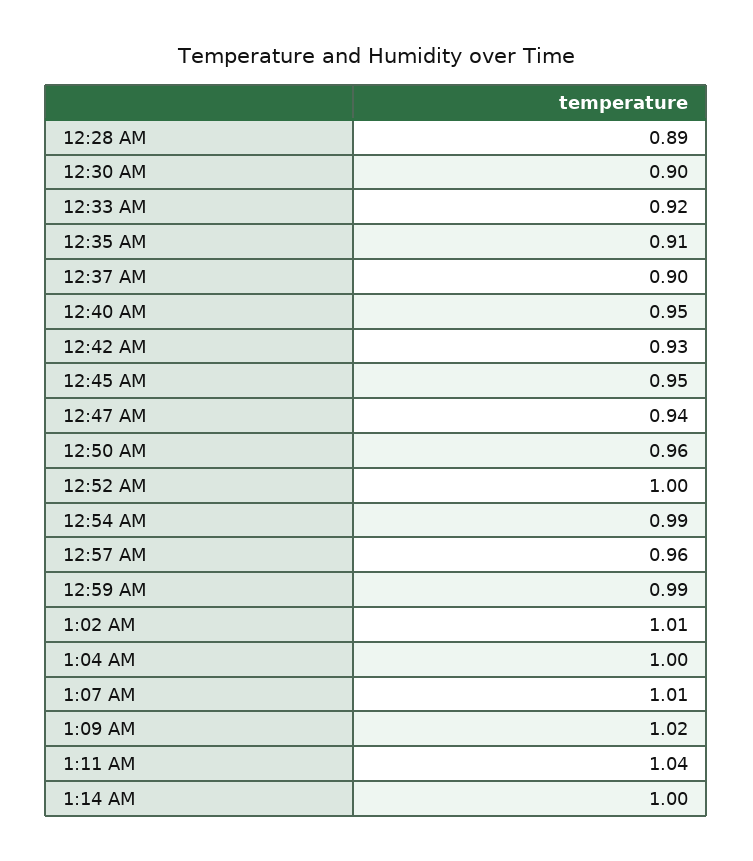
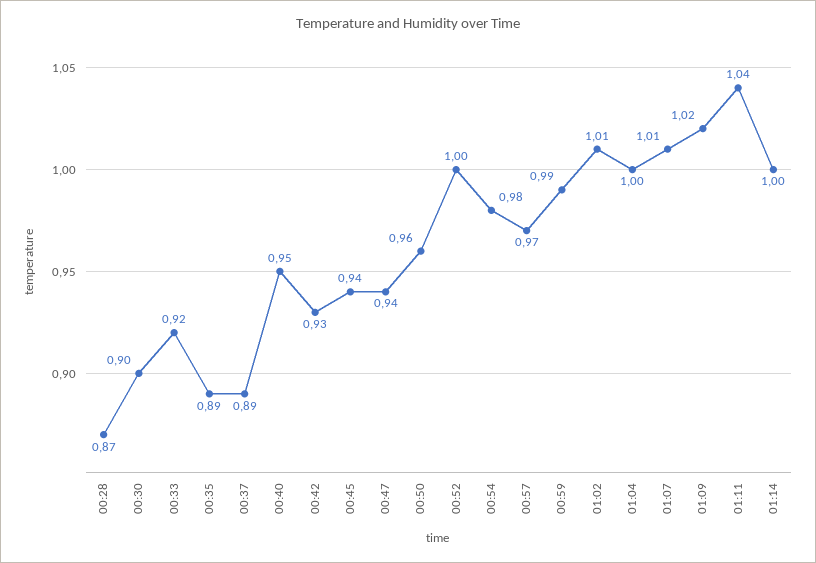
  {
-   "12:28 AM": 0.89,
+   "12:28 AM": 0.87,
    "12:30 AM": 0.9,
    "12:33 AM": 0.92,
-   "12:35 AM": 0.91,
+   "12:35 AM": 0.89,
-   "12:37 AM": 0.9,
+   "12:37 AM": 0.89,
    "12:40 AM": 0.95,
    "12:42 AM": 0.93,
-   "12:45 AM": 0.95,
+   "12:45 AM": 0.94,
    "12:47 AM": 0.94,
    "12:50 AM": 0.96,
    "12:52 AM": 1,
-   "12:54 AM": 0.99,
+   "12:54 AM": 0.98,
-   "12:57 AM": 0.96,
+   "12:57 AM": 0.97,
    "12:59 AM": 0.99,
    "1:02 AM": 1.01,
    "1:04 AM": 1,
    "1:07 AM": 1.01,
    "1:09 AM": 1.02,
    "1:11 AM": 1.04,
    "1:14 AM": 1
  }

